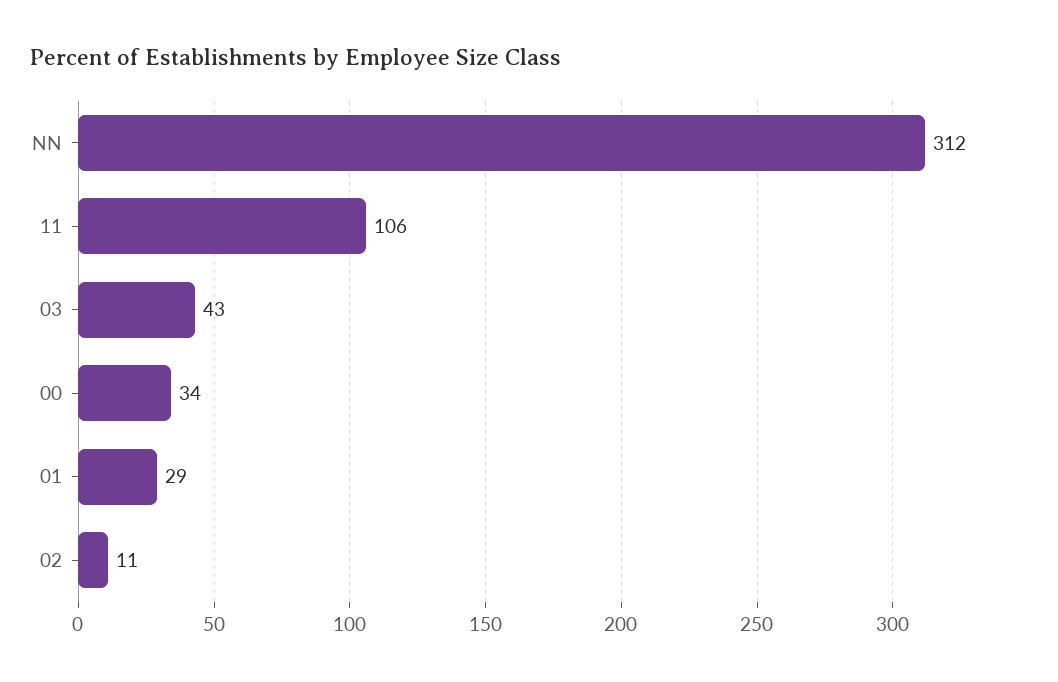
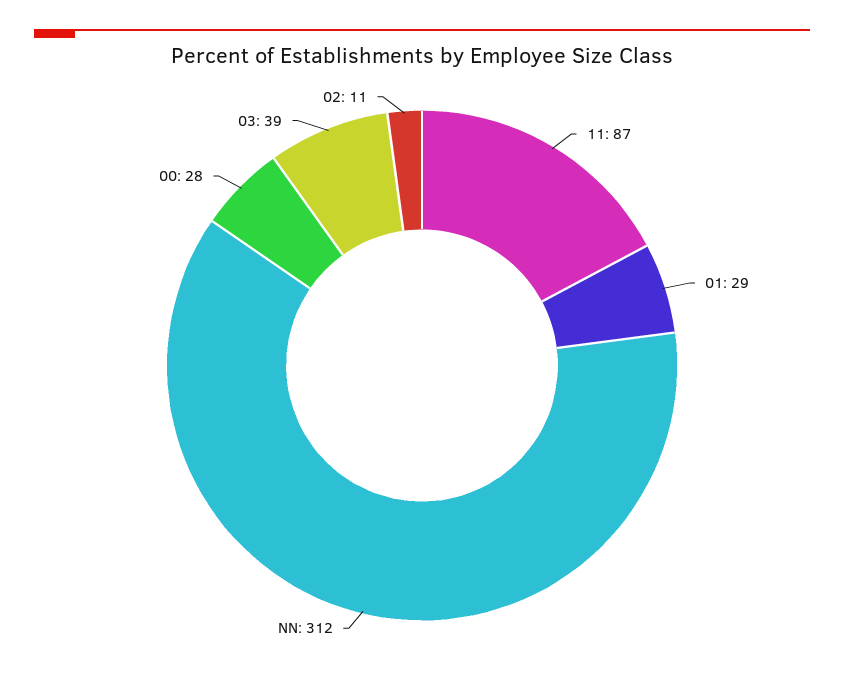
  {
    "NN": 312,
-   "11": 106,
+   "11": 87,
-   "03": 43,
+   "03": 39,
-   "00": 34,
+   "00": 28,
    "01": 29,
    "02": 11
  }

